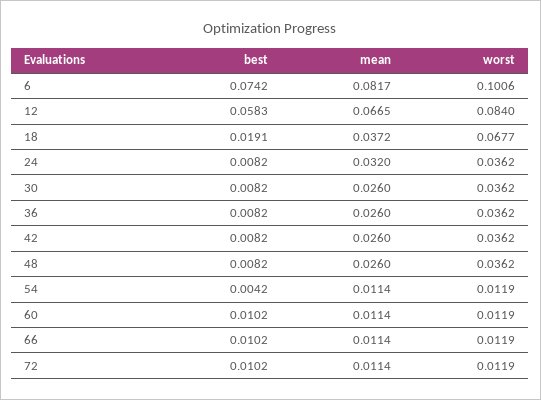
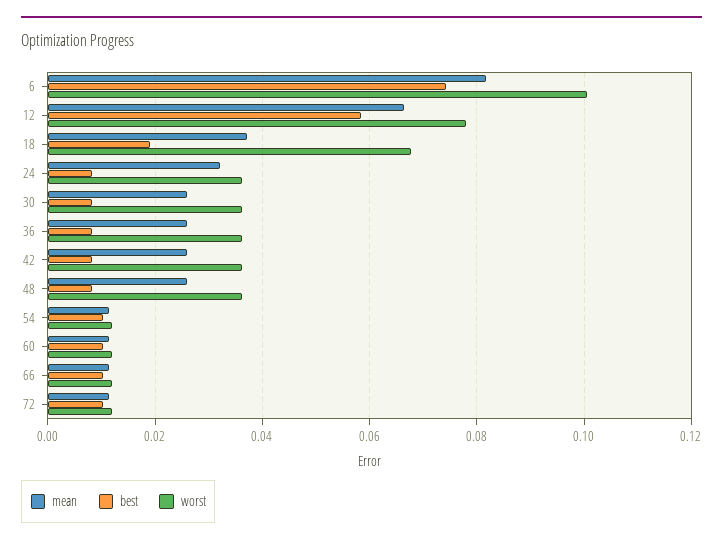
  {
    "best": {
      "6": 0.0742,
      "12": 0.0583,
      "18": 0.0191,
      "24": 0.0082,
      "30": 0.0082,
      "36": 0.0082,
      "42": 0.0082,
      "48": 0.0082,
-     "54": 0.0042,
+     "54": 0.01,
      "60": 0.0102,
      "66": 0.0102,
      "72": 0.0102
    },
    "mean": {
      "6": 0.0817,
      "12": 0.0665,
      "18": 0.0372,
      "24": 0.032,
      "30": 0.026,
      "36": 0.026,
      "42": 0.026,
      "48": 0.026,
      "54": 0.0114,
      "60": 0.0114,
      "66": 0.0114,
      "72": 0.0114
    },
    "worst": {
      "6": 0.1006,
-     "12": 0.084,
+     "12": 0.078,
      "18": 0.0677,
      "24": 0.0362,
      "30": 0.0362,
      "36": 0.0362,
      "42": 0.0362,
      "48": 0.0362,
      "54": 0.0119,
      "60": 0.0119,
      "66": 0.0119,
      "72": 0.0119
    }
  }

